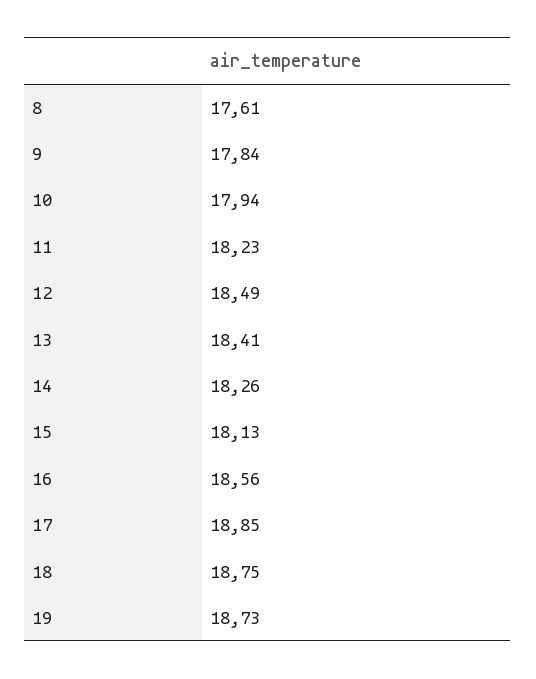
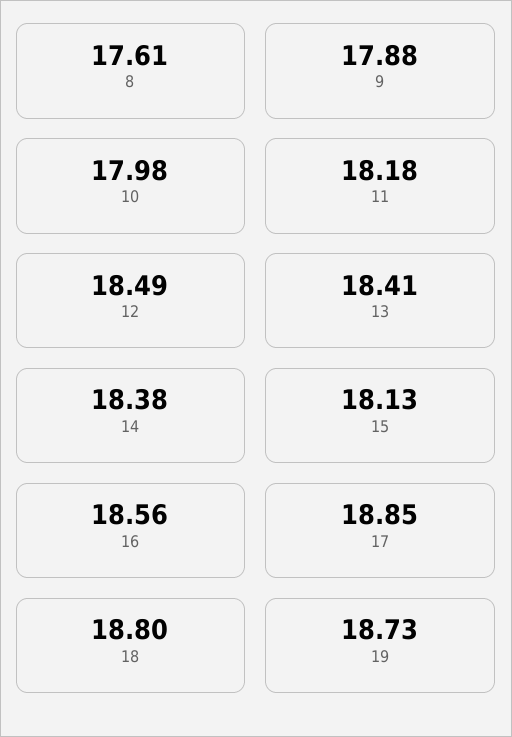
  {
    "8": 17.61,
-   "9": 17.84,
+   "9": 17.88,
-   "10": 17.94,
+   "10": 17.98,
-   "11": 18.23,
+   "11": 18.18,
    "12": 18.49,
    "13": 18.41,
-   "14": 18.26,
+   "14": 18.38,
    "15": 18.13,
    "16": 18.56,
    "17": 18.85,
-   "18": 18.75,
+   "18": 18.8,
    "19": 18.73
  }

